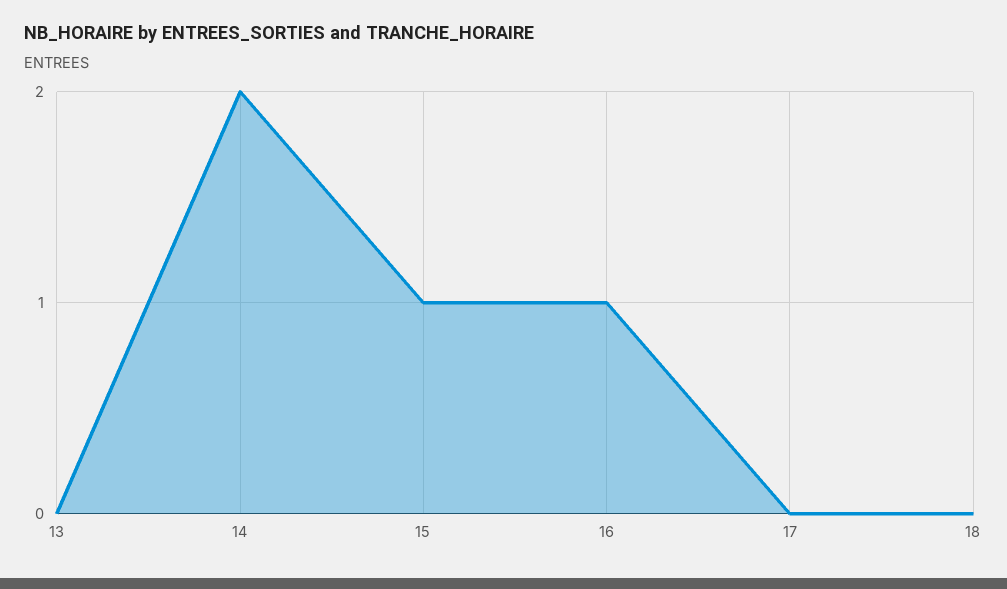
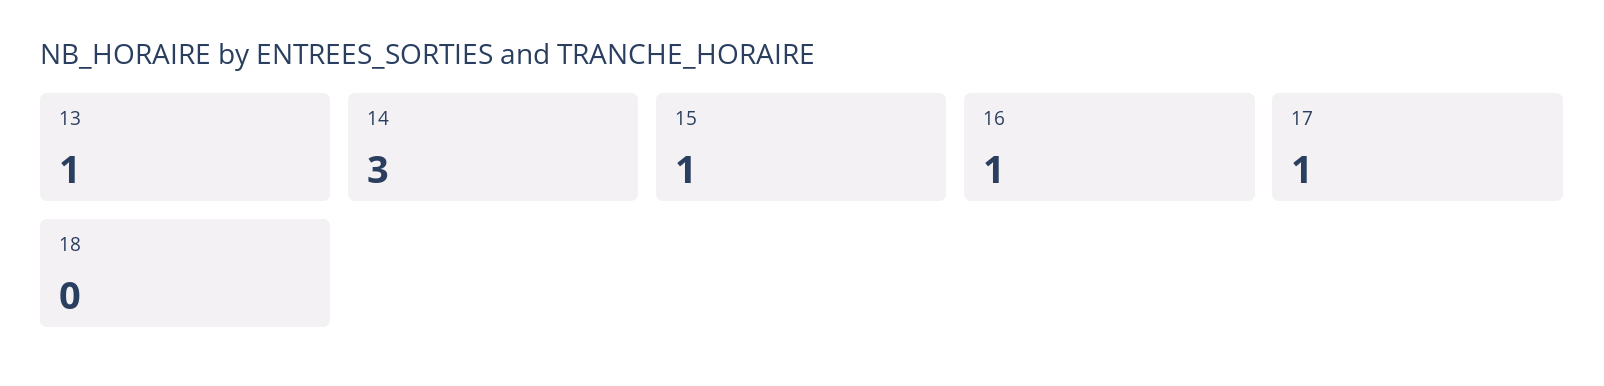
  {
-   "13": 0,
+   "13": 1,
-   "14": 2,
+   "14": 3,
    "15": 1,
    "16": 1,
-   "17": 0,
+   "17": 1,
    "18": 0
  }

